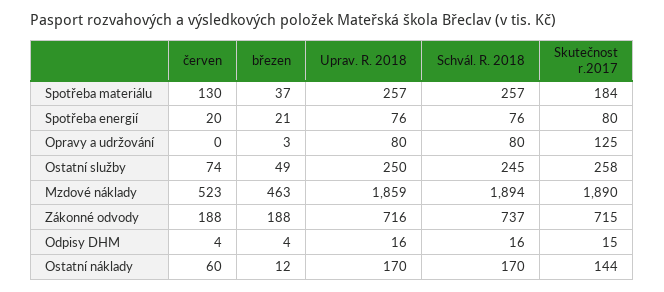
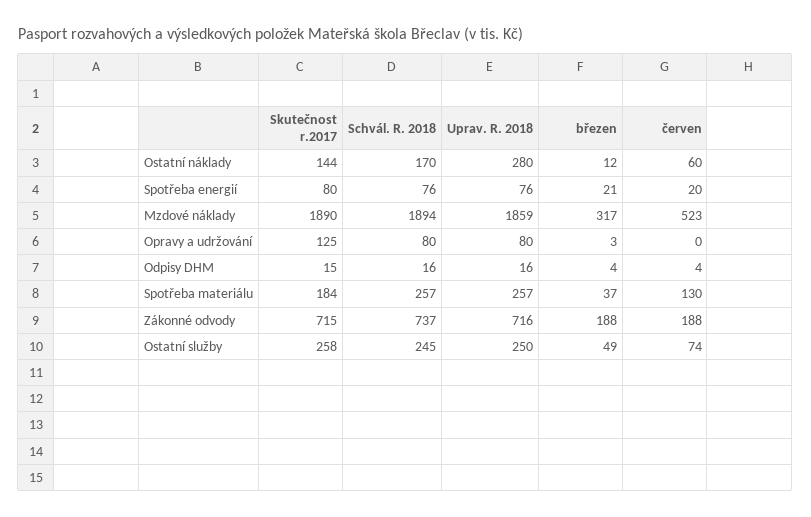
  {
    "červen": {
      "Spotřeba materiálu": 130,
      "Spotřeba energií": 20,
      "Opravy a udržování": 0,
      "Ostatní služby": 74,
      "Mzdové náklady": 523,
      "Zákonné odvody": 188,
      "Odpisy DHM": 4,
      "Ostatní náklady": 60
    },
    "březen": {
      "Spotřeba materiálu": 37,
      "Spotřeba energií": 21,
      "Opravy a udržování": 3,
      "Ostatní služby": 49,
-     "Mzdové náklady": 463,
+     "Mzdové náklady": 317,
      "Zákonné odvody": 188,
      "Odpisy DHM": 4,
      "Ostatní náklady": 12
    },
    "Uprav. R. 2018": {
      "Spotřeba materiálu": 257,
      "Spotřeba energií": 76,
      "Opravy a udržování": 80,
      "Ostatní služby": 250,
      "Mzdové náklady": 1859,
      "Zákonné odvody": 716,
      "Odpisy DHM": 16,
-     "Ostatní náklady": 170
+     "Ostatní náklady": 280
    },
    "Schvál. R. 2018": {
      "Spotřeba materiálu": 257,
      "Spotřeba energií": 76,
      "Opravy a udržování": 80,
      "Ostatní služby": 245,
      "Mzdové náklady": 1894,
      "Zákonné odvody": 737,
      "Odpisy DHM": 16,
      "Ostatní náklady": 170
    },
    "Skutečnost r.2017": {
      "Spotřeba materiálu": 184,
      "Spotřeba energií": 80,
      "Opravy a udržování": 125,
      "Ostatní služby": 258,
      "Mzdové náklady": 1890,
      "Zákonné odvody": 715,
      "Odpisy DHM": 15,
      "Ostatní náklady": 144
    }
  }

